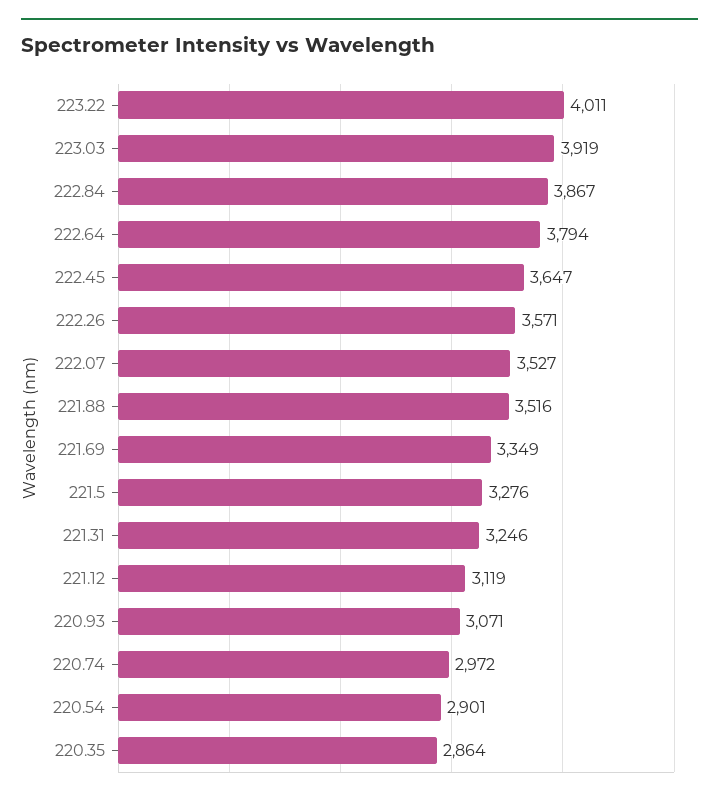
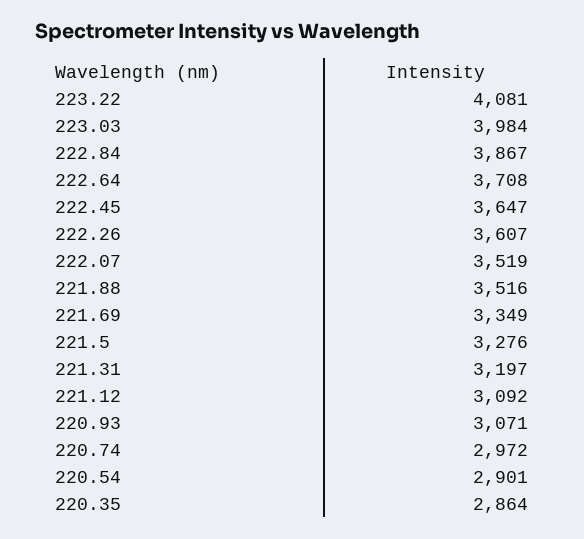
  {
-   "223.22": 4011,
+   "223.22": 4081,
-   "223.03": 3919,
+   "223.03": 3984,
    "222.84": 3867,
-   "222.64": 3794,
+   "222.64": 3708,
    "222.45": 3647,
-   "222.26": 3571,
+   "222.26": 3607,
-   "222.07": 3527,
+   "222.07": 3519,
    "221.88": 3516,
    "221.69": 3349,
    "221.5": 3276,
-   "221.31": 3246,
+   "221.31": 3197,
-   "221.12": 3119,
+   "221.12": 3092,
    "220.93": 3071,
    "220.74": 2972,
    "220.54": 2901,
    "220.35": 2864
  }

